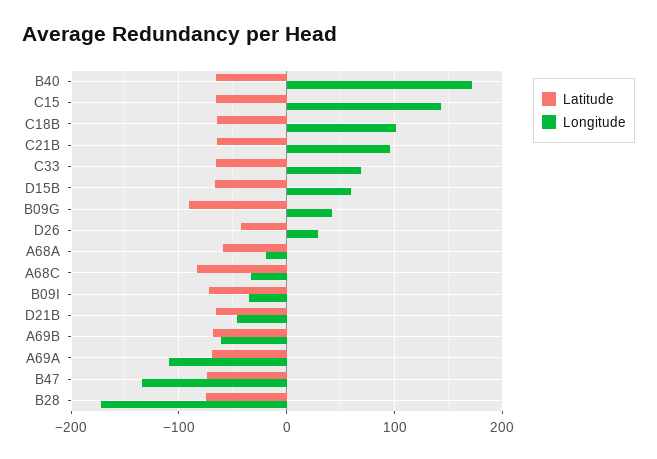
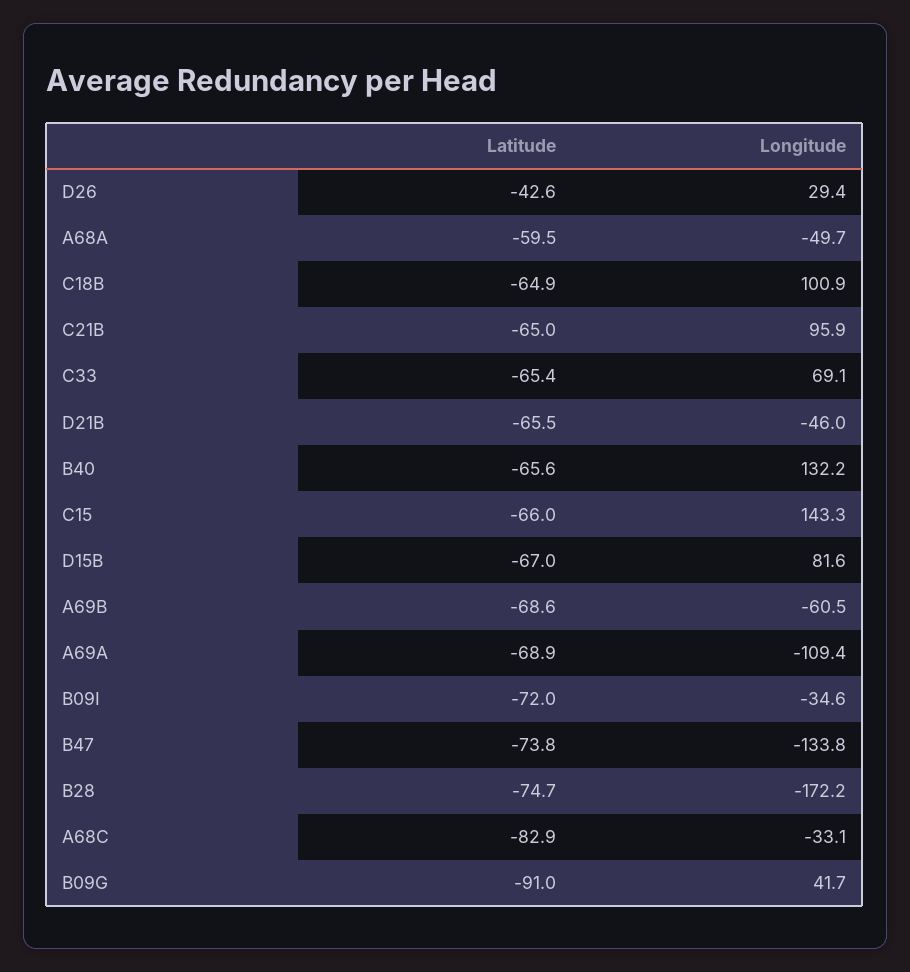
  {
    "Latitude": {
      "B40": -65.6,
      "C15": -66,
      "C18B": -64.9,
      "C21B": -65,
      "C33": -65.4,
      "D15B": -67,
      "B09G": -91,
      "D26": -42.6,
      "A68A": -59.5,
      "A68C": -82.9,
      "B09I": -72,
      "D21B": -65.5,
      "A69B": -68.6,
      "A69A": -68.9,
      "B47": -73.8,
      "B28": -74.7
    },
    "Longitude": {
-     "B40": 170,
+     "B40": 132.2,
      "C15": 143.3,
      "C18B": 100.9,
      "C21B": 95.9,
      "C33": 69.1,
-     "D15B": 60,
+     "D15B": 81.6,
      "B09G": 41.7,
      "D26": 29.4,
-     "A68A": -20,
+     "A68A": -49.7,
      "A68C": -33.1,
      "B09I": -34.6,
      "D21B": -46,
      "A69B": -60.5,
      "A69A": -109.4,
      "B47": -133.8,
      "B28": -172.2
    }
  }

